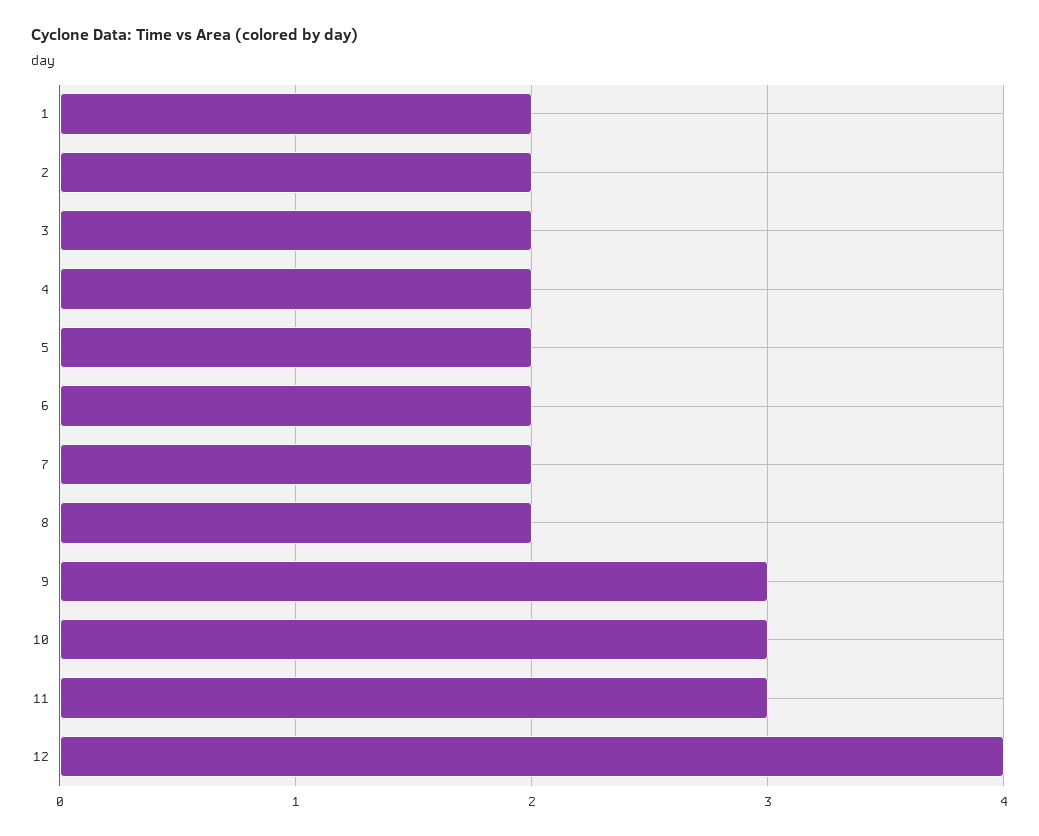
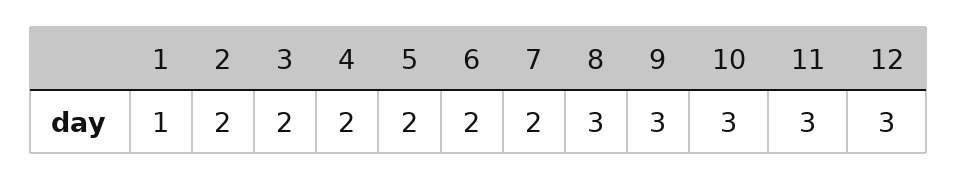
  {
-   "1": 2,
+   "1": 1,
    "2": 2,
    "3": 2,
    "4": 2,
    "5": 2,
    "6": 2,
    "7": 2,
-   "8": 2,
+   "8": 3,
    "9": 3,
    "10": 3,
    "11": 3,
-   "12": 4
+   "12": 3
  }

